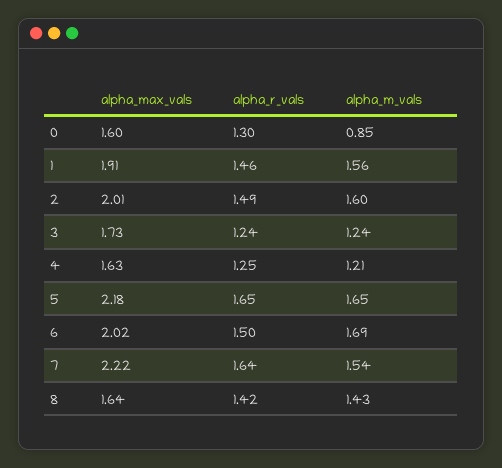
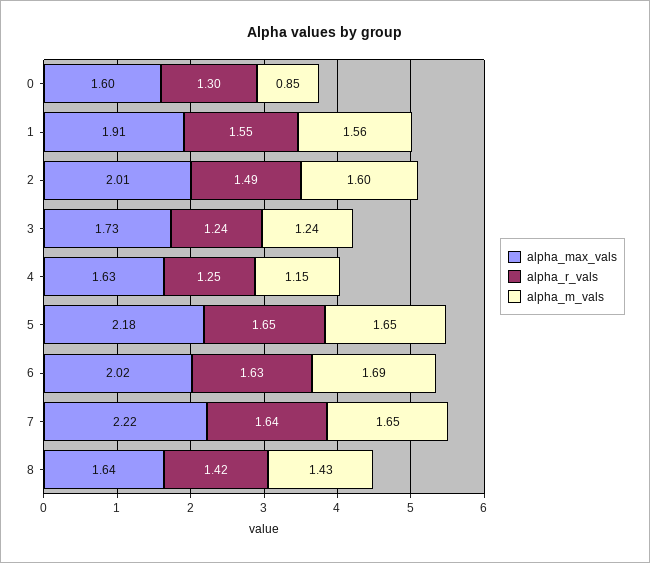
  {
    "alpha_max_vals": {
      "0": 1.6,
      "1": 1.91,
      "2": 2.01,
      "3": 1.73,
      "4": 1.63,
      "5": 2.18,
      "6": 2.02,
      "7": 2.22,
      "8": 1.64
    },
    "alpha_r_vals": {
      "0": 1.3,
-     "1": 1.46,
+     "1": 1.55,
      "2": 1.49,
      "3": 1.24,
      "4": 1.25,
      "5": 1.65,
-     "6": 1.5,
+     "6": 1.63,
      "7": 1.64,
      "8": 1.42
    },
    "alpha_m_vals": {
      "0": 0.85,
      "1": 1.56,
      "2": 1.6,
      "3": 1.24,
-     "4": 1.21,
+     "4": 1.15,
      "5": 1.65,
      "6": 1.69,
-     "7": 1.54,
+     "7": 1.65,
      "8": 1.43
    }
  }

